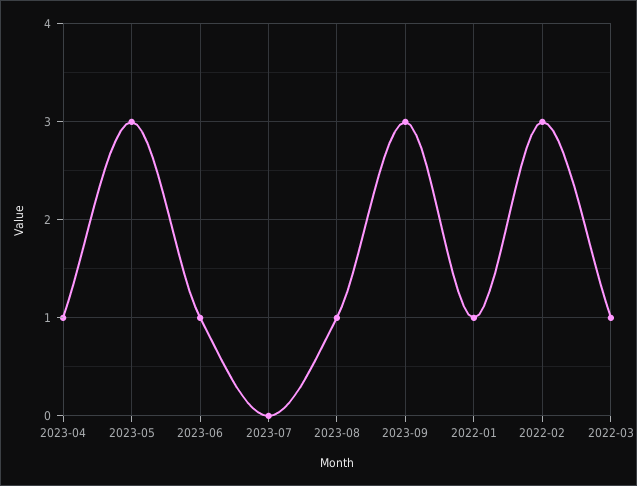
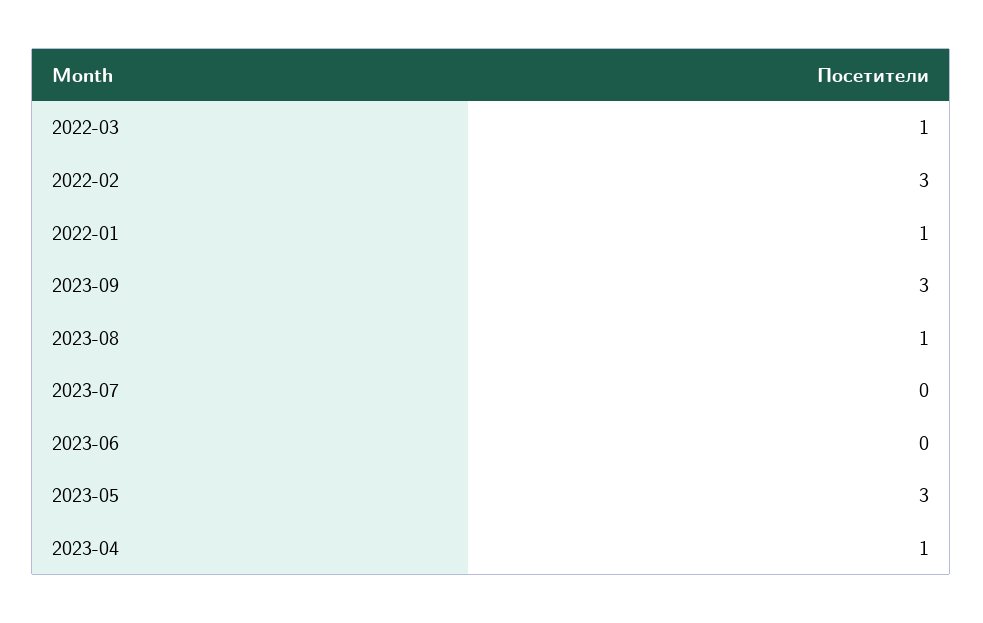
  {
    "2023-04": 1,
    "2023-05": 3,
-   "2023-06": 1,
+   "2023-06": 0,
    "2023-07": 0,
    "2023-08": 1,
    "2023-09": 3,
    "2022-01": 1,
    "2022-02": 3,
    "2022-03": 1
  }

